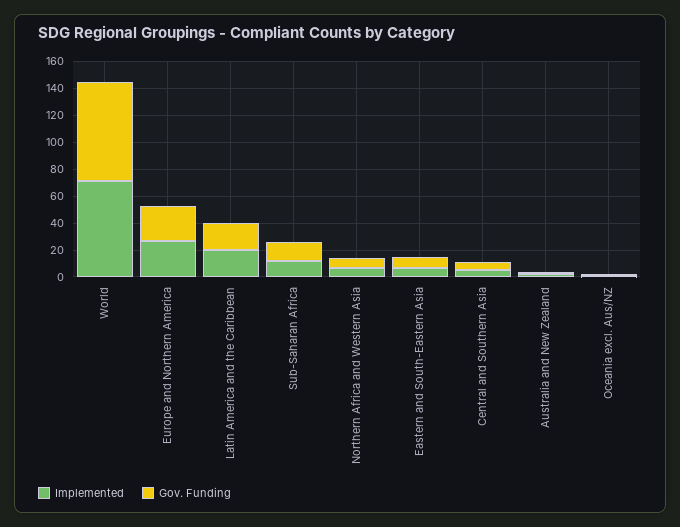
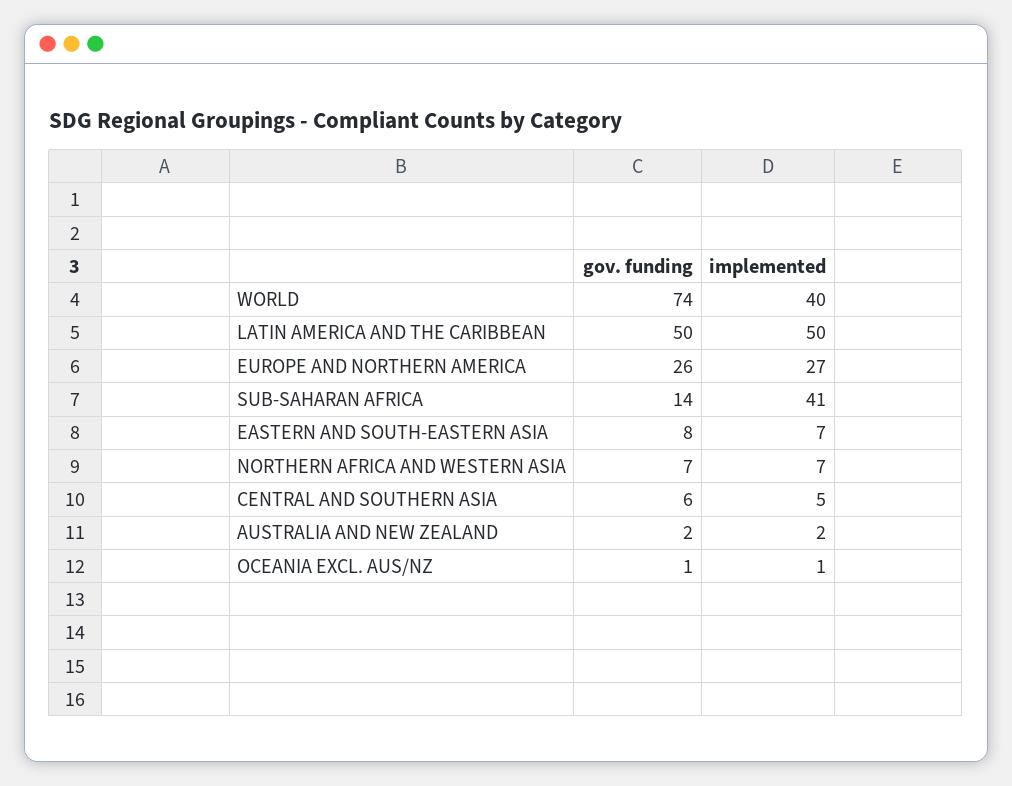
  {
    "Implemented": {
-     "World": 70,
+     "World": 40,
      "Europe and Northern America": 27,
-     "Latin America and the Caribbean": 20,
+     "Latin America and the Caribbean": 50,
-     "Sub-Saharan Africa": 10,
+     "Sub-Saharan Africa": 41,
      "Northern Africa and Western Asia": 7,
      "Eastern and South-Eastern Asia": 7,
      "Central and Southern Asia": 5,
      "Australia and New Zealand": 2,
      "Oceania excl. Aus/NZ": 1
    },
    "Gov. Funding": {
      "World": 74,
      "Europe and Northern America": 26,
-     "Latin America and the Caribbean": 20,
+     "Latin America and the Caribbean": 50,
      "Sub-Saharan Africa": 14,
      "Northern Africa and Western Asia": 7,
      "Eastern and South-Eastern Asia": 8,
      "Central and Southern Asia": 6,
      "Australia and New Zealand": 2,
      "Oceania excl. Aus/NZ": 1
    }
  }

